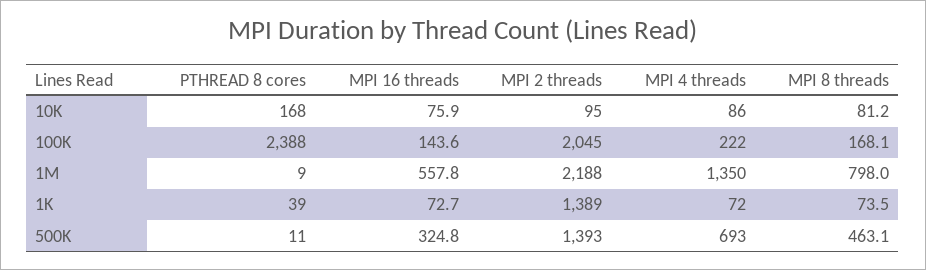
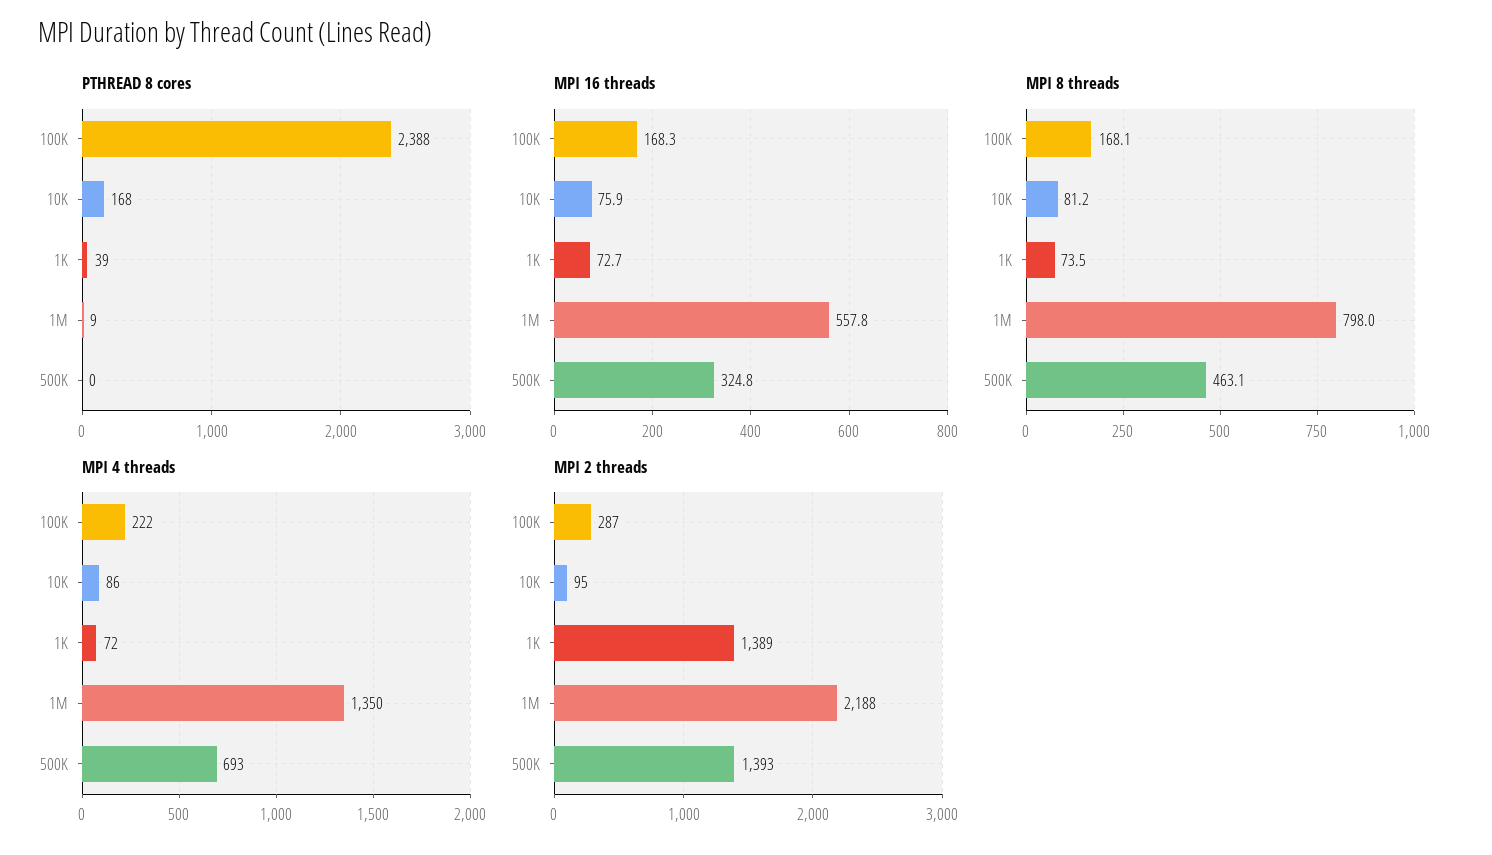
  {
    "PTHREAD 8 cores": {
      "10K": 168,
      "100K": 2388,
      "1M": 9,
      "1K": 39,
-     "500K": 11
+     "500K": 0
    },
    "MPI 16 threads": {
      "10K": 75.9,
-     "100K": 143.6,
+     "100K": 168.3,
      "1M": 557.8,
      "1K": 72.7,
      "500K": 324.8
    },
    "MPI 2 threads": {
      "10K": 95,
-     "100K": 2045,
+     "100K": 287,
      "1M": 2188,
      "1K": 1389,
      "500K": 1393
    },
    "MPI 4 threads": {
      "10K": 86,
      "100K": 222,
      "1M": 1350,
      "1K": 72,
      "500K": 693
    },
    "MPI 8 threads": {
      "10K": 81.2,
      "100K": 168.1,
      "1M": 798,
      "1K": 73.5,
      "500K": 463.1
    }
  }

